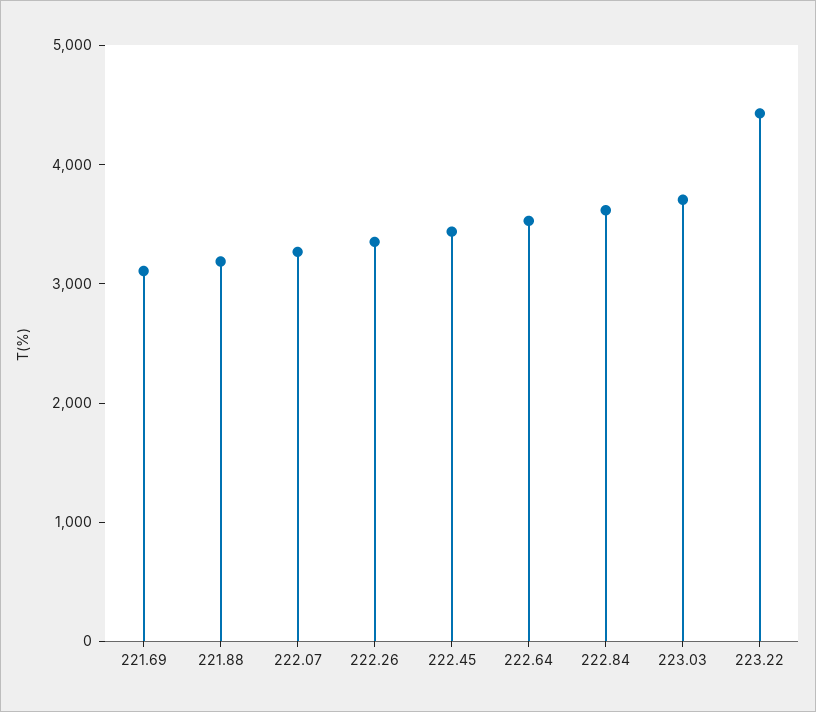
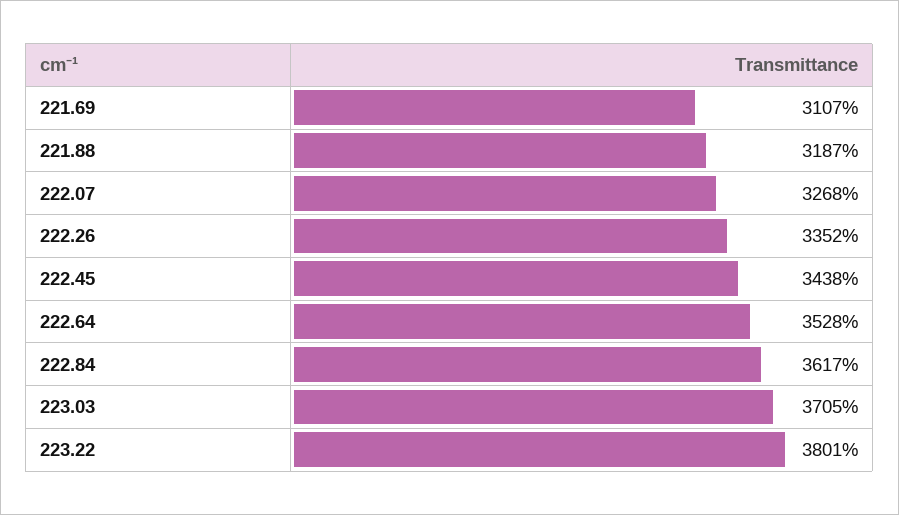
  {
    "221.69": 3107,
    "221.88": 3187,
    "222.07": 3268,
    "222.26": 3352,
    "222.45": 3438,
    "222.64": 3528,
    "222.84": 3617,
    "223.03": 3705,
-   "223.22": 4400
+   "223.22": 3801
  }

